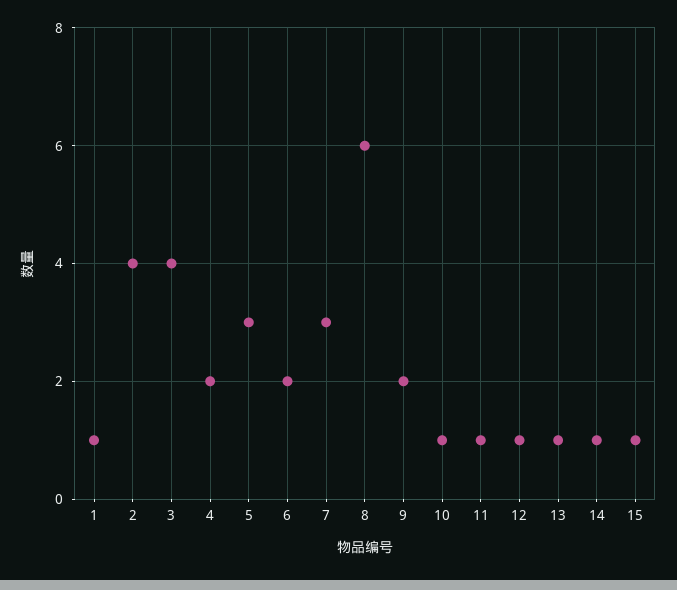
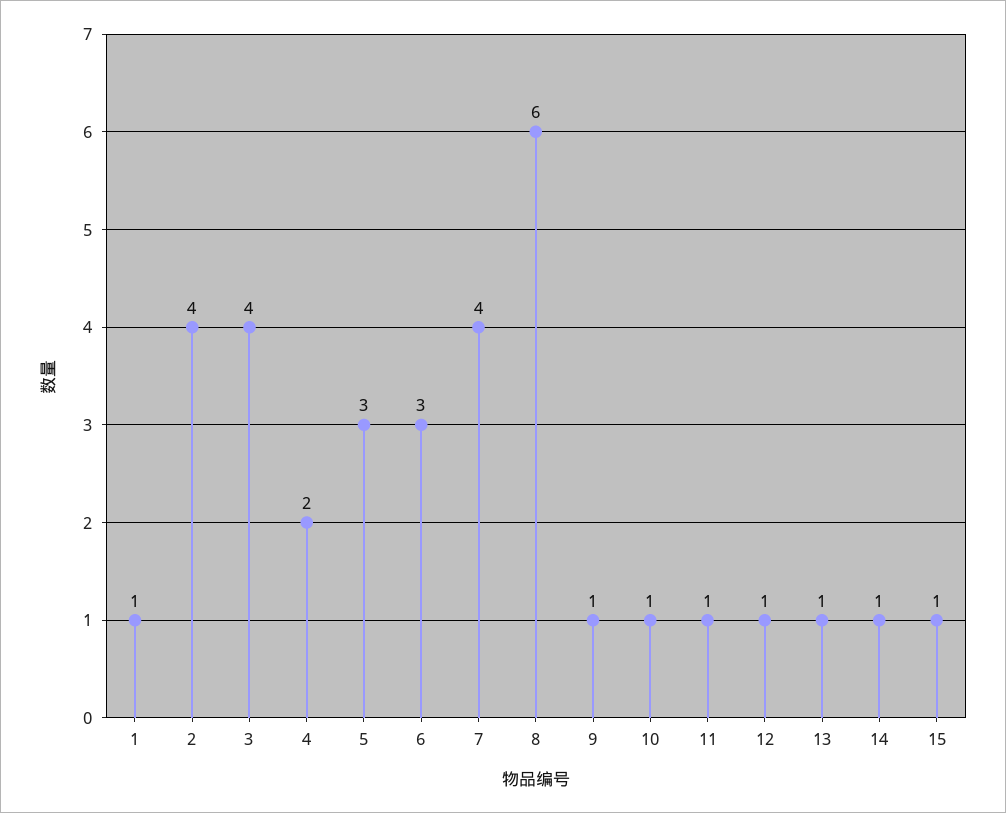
  {
    "1": 1,
    "2": 4,
    "3": 4,
    "4": 2,
    "5": 3,
-   "6": 2,
+   "6": 3,
-   "7": 3,
+   "7": 4,
    "8": 6,
-   "9": 2,
+   "9": 1,
    "10": 1,
    "11": 1,
    "12": 1,
    "13": 1,
    "14": 1,
    "15": 1
  }

